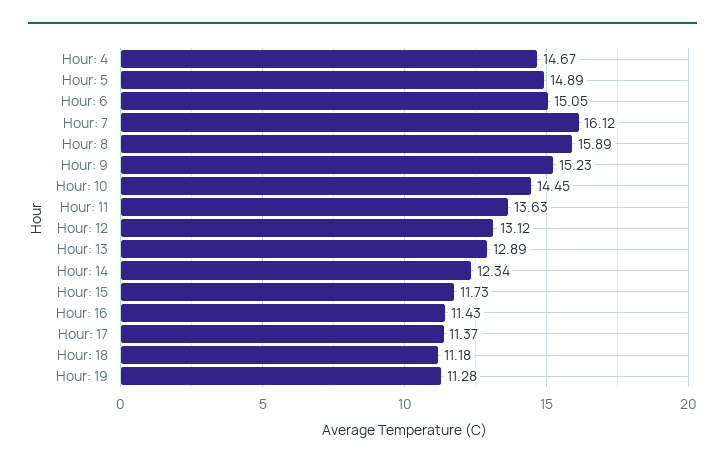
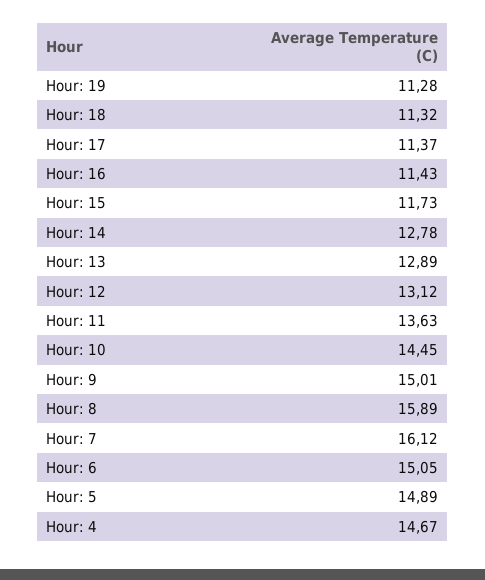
  {
    "Hour: 4": 14.67,
    "Hour: 5": 14.89,
    "Hour: 6": 15.05,
    "Hour: 7": 16.12,
    "Hour: 8": 15.89,
-   "Hour: 9": 15.23,
+   "Hour: 9": 15.01,
    "Hour: 10": 14.45,
    "Hour: 11": 13.63,
    "Hour: 12": 13.12,
    "Hour: 13": 12.89,
-   "Hour: 14": 12.34,
+   "Hour: 14": 12.78,
    "Hour: 15": 11.73,
    "Hour: 16": 11.43,
    "Hour: 17": 11.37,
-   "Hour: 18": 11.18,
+   "Hour: 18": 11.32,
    "Hour: 19": 11.28
  }

